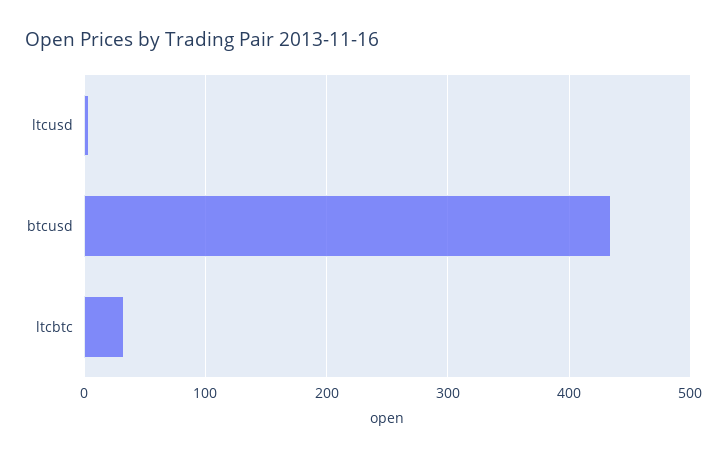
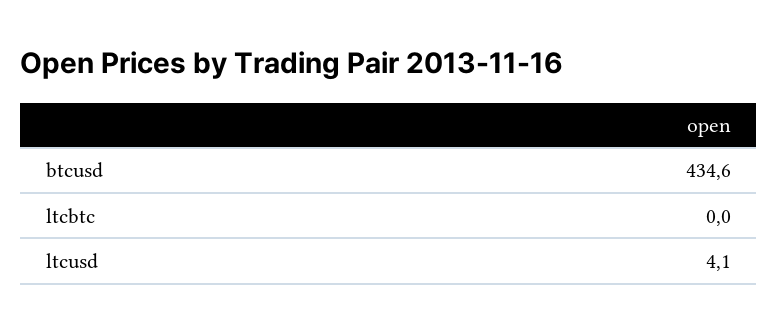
  {
    "ltcusd": 4.1,
    "btcusd": 434.6,
-   "ltcbtc": 30
+   "ltcbtc": 0
  }

